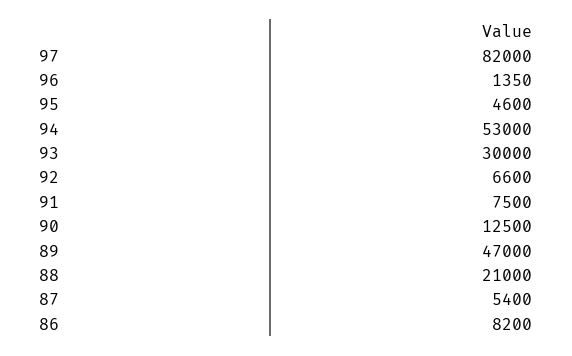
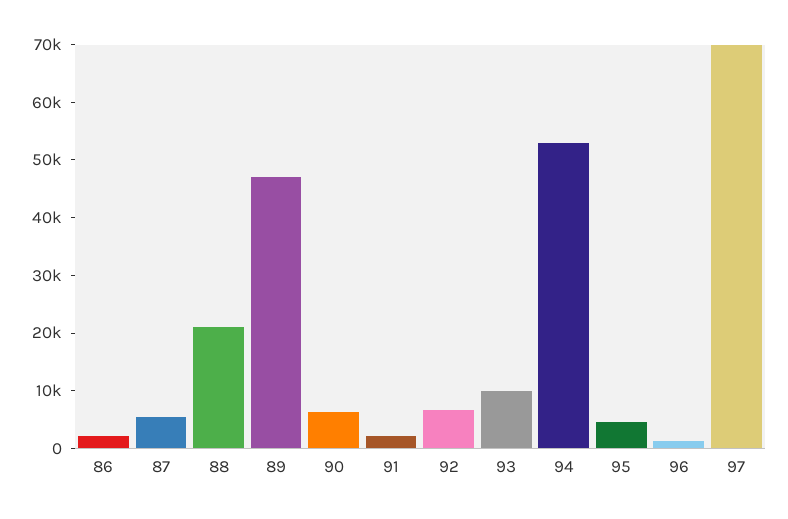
  {
-   "97": 82000,
+   "97": 70000,
    "96": 1350,
    "95": 4600,
    "94": 53000,
-   "93": 30000,
+   "93": 10000,
    "92": 6600,
-   "91": 7500,
+   "91": 2000,
-   "90": 12500,
+   "90": 6000,
    "89": 47000,
    "88": 21000,
    "87": 5400,
-   "86": 8200
+   "86": 2000
  }

